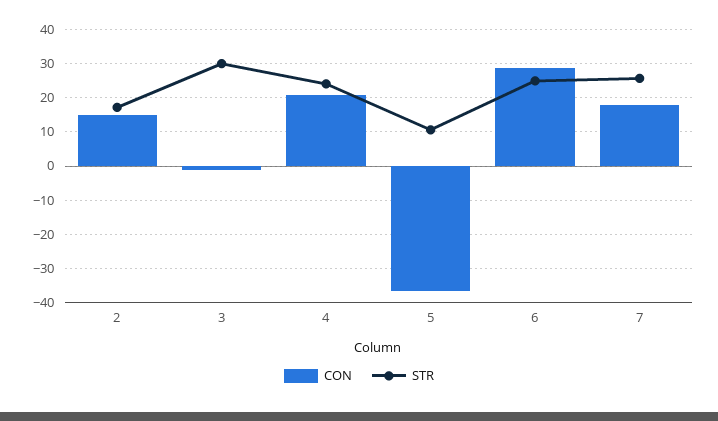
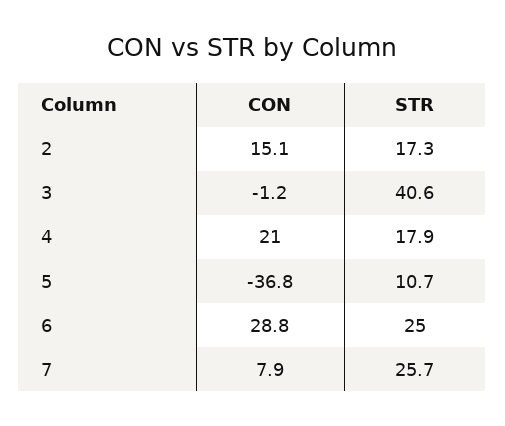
  {
    "CON": {
      "2": 15.1,
      "3": -1.2,
      "4": 21,
      "5": -36.8,
      "6": 28.8,
-     "7": 18
+     "7": 7.9
    },
    "STR": {
      "2": 17.3,
-     "3": 30,
+     "3": 40.6,
-     "4": 24,
+     "4": 17.9,
      "5": 10.7,
      "6": 25,
      "7": 25.7
    }
  }

